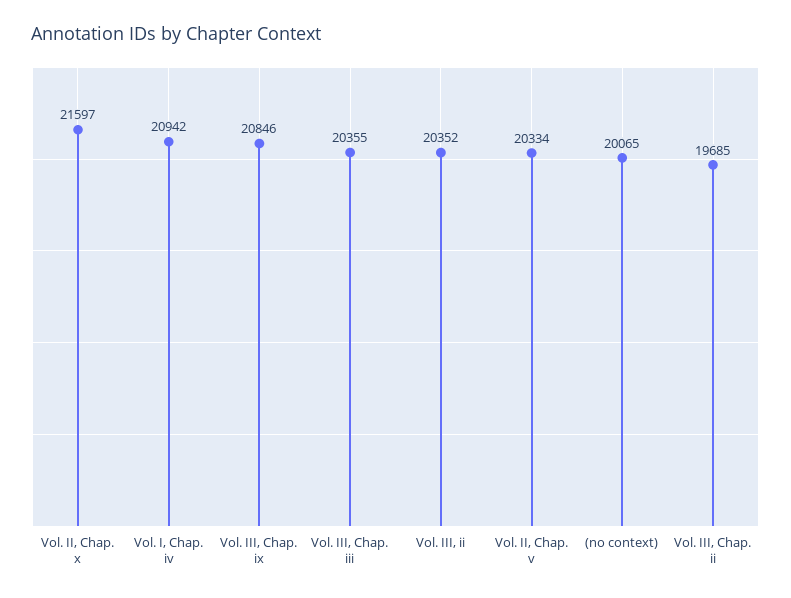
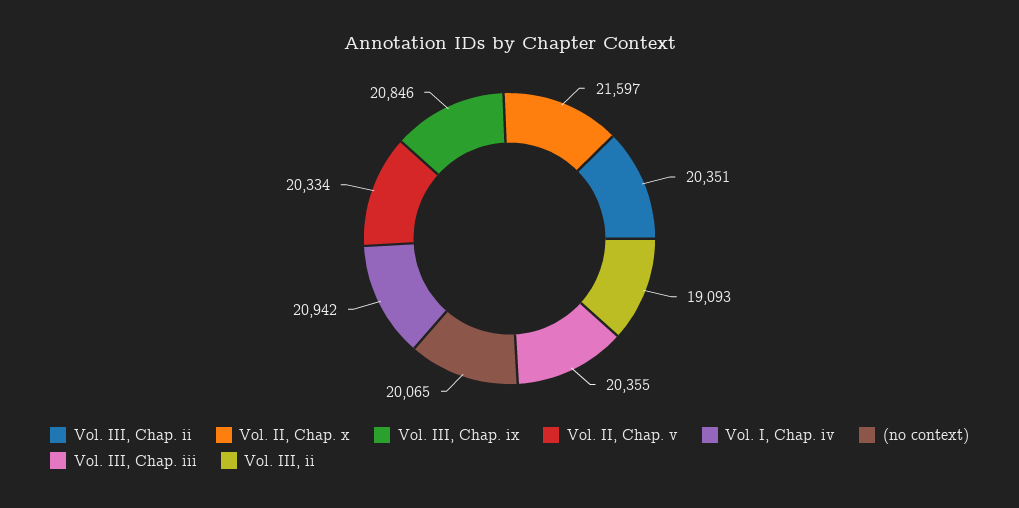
  {
    "Vol. II, Chap. x": 21597,
    "Vol. I, Chap. iv": 20942,
    "Vol. III, Chap. ix": 20846,
    "Vol. III, Chap. iii": 20355,
-   "Vol. III, ii": 20352,
+   "Vol. III, ii": 19093,
    "Vol. II, Chap. v": 20334,
    "(no context)": 20065,
-   "Vol. III, Chap. ii": 19685
+   "Vol. III, Chap. ii": 20351
  }

